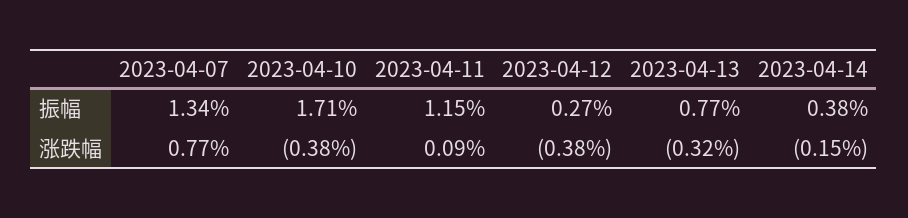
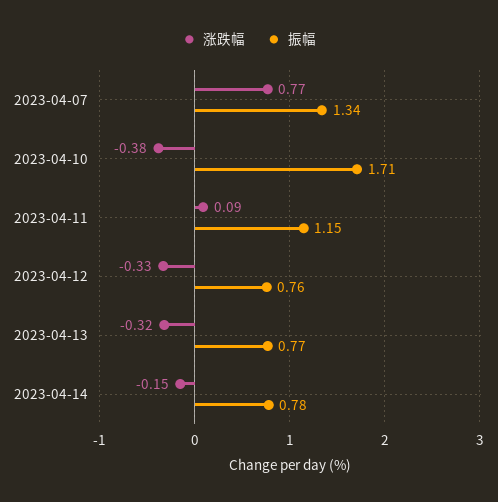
  {
    "振幅": {
      "2023-04-07": 1.34,
      "2023-04-10": 1.71,
      "2023-04-11": 1.15,
-     "2023-04-12": 0.27,
+     "2023-04-12": 0.76,
      "2023-04-13": 0.77,
-     "2023-04-14": 0.38
+     "2023-04-14": 0.78
    },
    "涨跌幅": {
      "2023-04-07": 0.77,
      "2023-04-10": -0.38,
      "2023-04-11": 0.09,
-     "2023-04-12": -0.38,
+     "2023-04-12": -0.33,
      "2023-04-13": -0.32,
      "2023-04-14": -0.15
    }
  }

